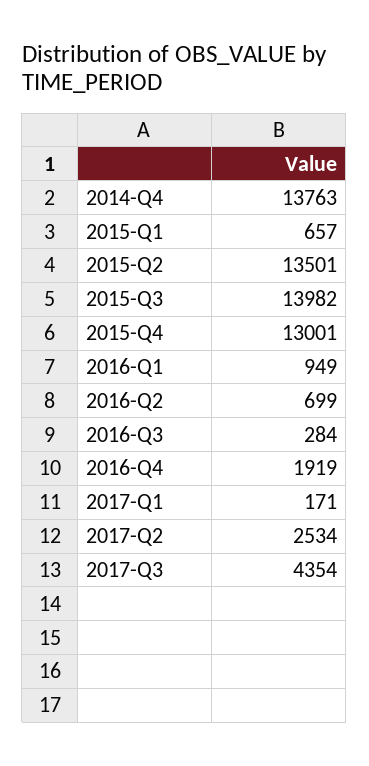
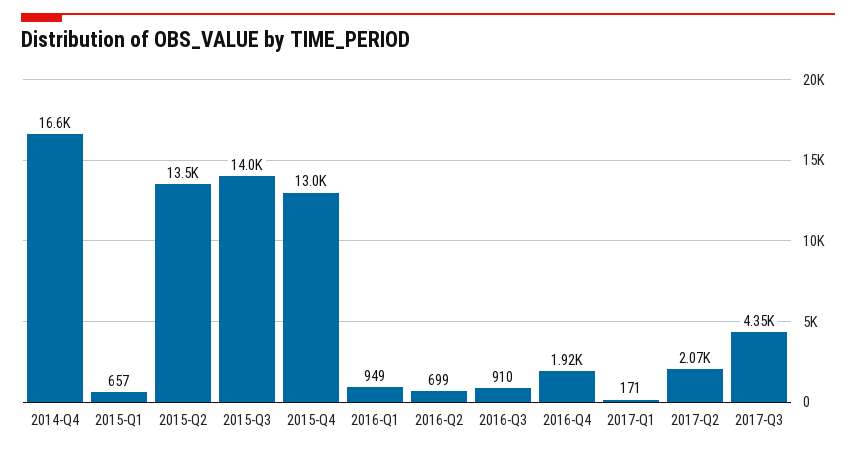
  {
-   "2014-Q4": 13763,
+   "2014-Q4": 16600,
    "2015-Q1": 657,
    "2015-Q2": 13501,
    "2015-Q3": 13982,
    "2015-Q4": 13001,
    "2016-Q1": 949,
    "2016-Q2": 699,
-   "2016-Q3": 284,
+   "2016-Q3": 910,
    "2016-Q4": 1919,
    "2017-Q1": 171,
-   "2017-Q2": 2534,
+   "2017-Q2": 2070,
    "2017-Q3": 4354
  }

